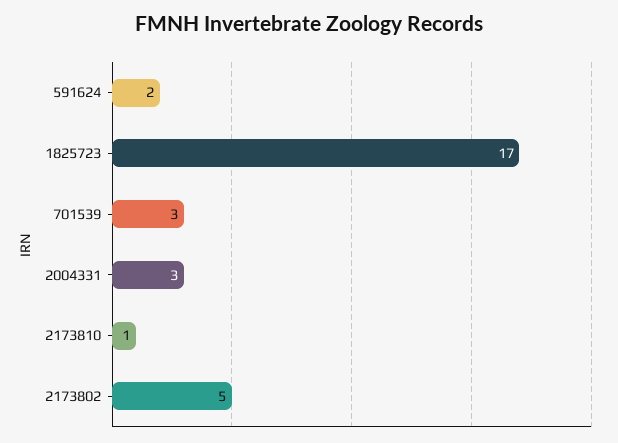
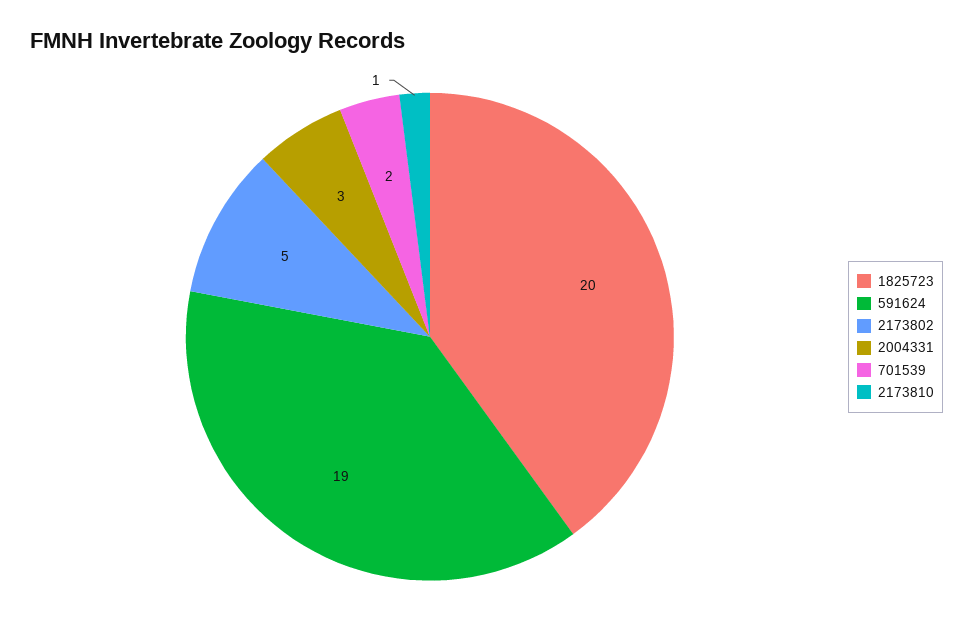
  {
-   "591624": 2,
+   "591624": 19,
-   "1825723": 17,
+   "1825723": 20,
-   "701539": 3,
+   "701539": 2,
    "2004331": 3,
    "2173810": 1,
    "2173802": 5
  }

